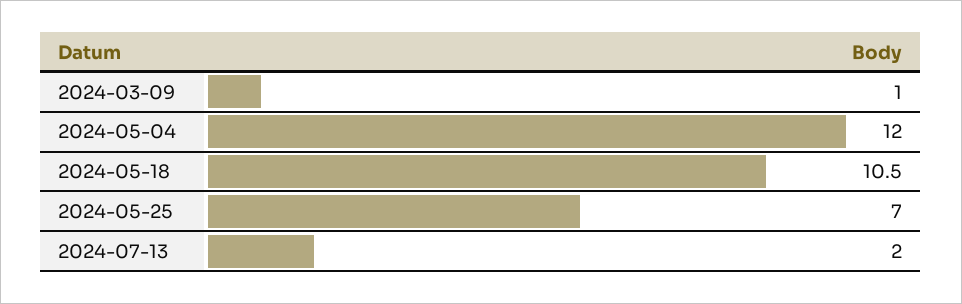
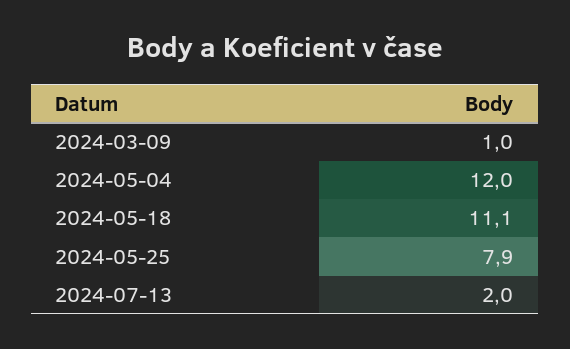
  {
    "2024-03-09": 1,
    "2024-05-04": 12,
-   "2024-05-18": 10.5,
+   "2024-05-18": 11.1,
-   "2024-05-25": 7,
+   "2024-05-25": 7.9,
    "2024-07-13": 2
  }

